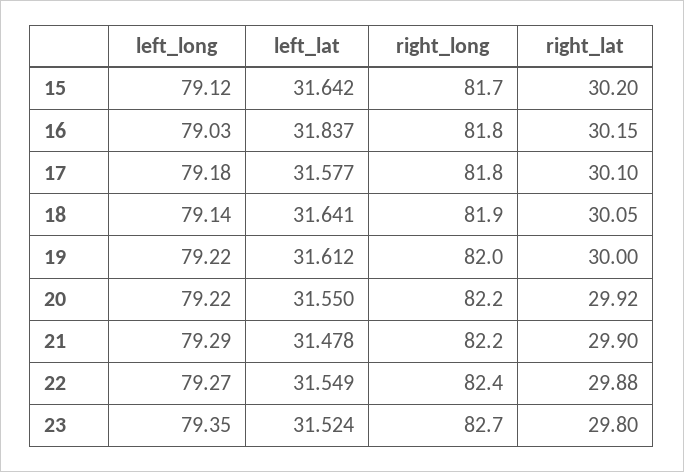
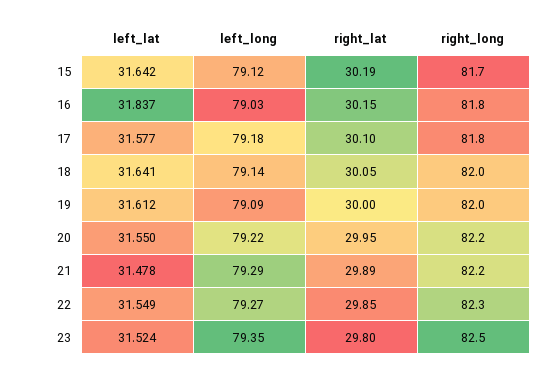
  {
    "left_long": {
      "15": 79.12,
      "16": 79.03,
      "17": 79.18,
      "18": 79.14,
-     "19": 79.22,
+     "19": 79.09,
      "20": 79.22,
      "21": 79.29,
      "22": 79.27,
      "23": 79.35
    },
    "left_lat": {
      "15": 31.642,
      "16": 31.837,
      "17": 31.577,
      "18": 31.641,
      "19": 31.612,
      "20": 31.55,
      "21": 31.478,
      "22": 31.549,
      "23": 31.524
    },
    "right_long": {
      "15": 81.7,
      "16": 81.8,
      "17": 81.8,
-     "18": 81.9,
+     "18": 82,
      "19": 82,
      "20": 82.2,
      "21": 82.2,
-     "22": 82.4,
+     "22": 82.3,
-     "23": 82.7
+     "23": 82.5
    },
    "right_lat": {
-     "15": 30.2,
+     "15": 30.19,
      "16": 30.15,
      "17": 30.1,
      "18": 30.05,
      "19": 30,
-     "20": 29.92,
+     "20": 29.95,
-     "21": 29.9,
+     "21": 29.89,
-     "22": 29.88,
+     "22": 29.85,
      "23": 29.8
    }
  }

